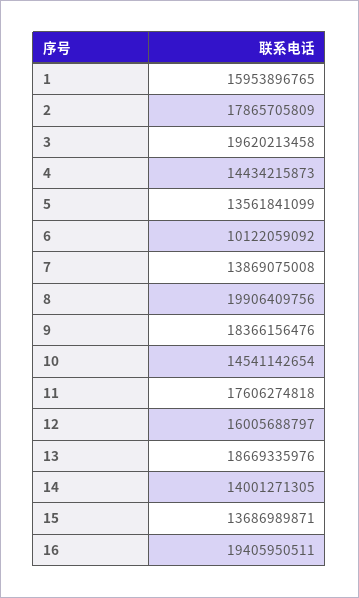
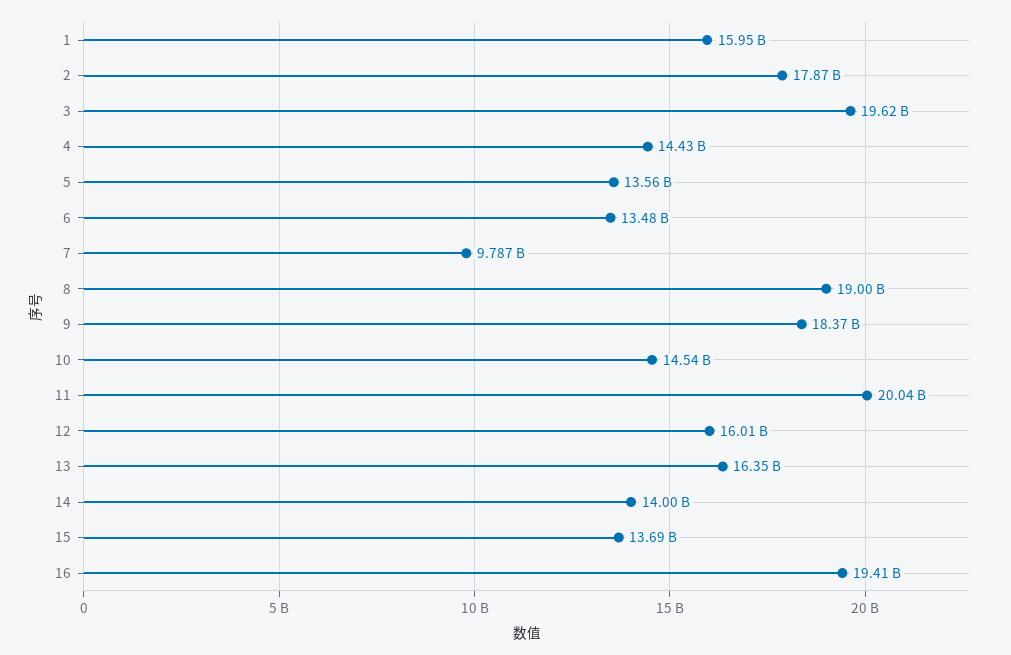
  {
    "1": 15953896765,
    "2": 17865705809,
    "3": 19620213458,
    "4": 14434215873,
    "5": 13561841099,
-   "6": 10122059092,
+   "6": 13480000000,
-   "7": 13869075008,
+   "7": 9787000000,
-   "8": 19906409756,
+   "8": 19000000000,
    "9": 18366156476,
    "10": 14541142654,
-   "11": 17606274818,
+   "11": 20040000000,
    "12": 16005688797,
-   "13": 18669335976,
+   "13": 16350000000,
    "14": 14001271305,
    "15": 13686989871,
    "16": 19405950511
  }

